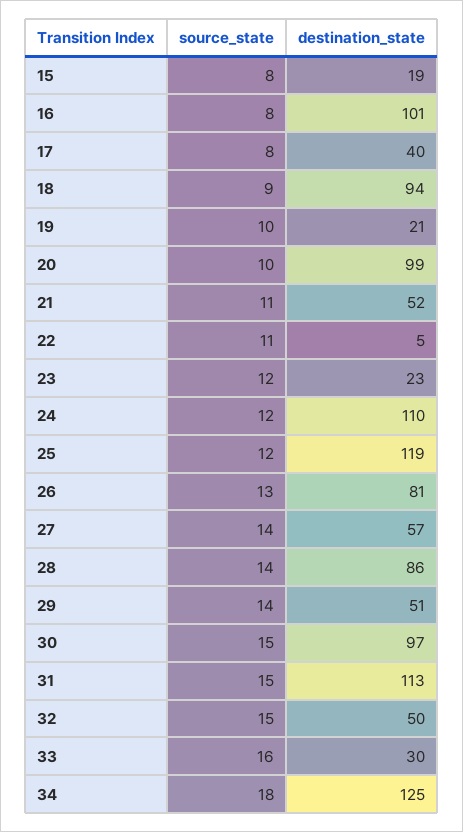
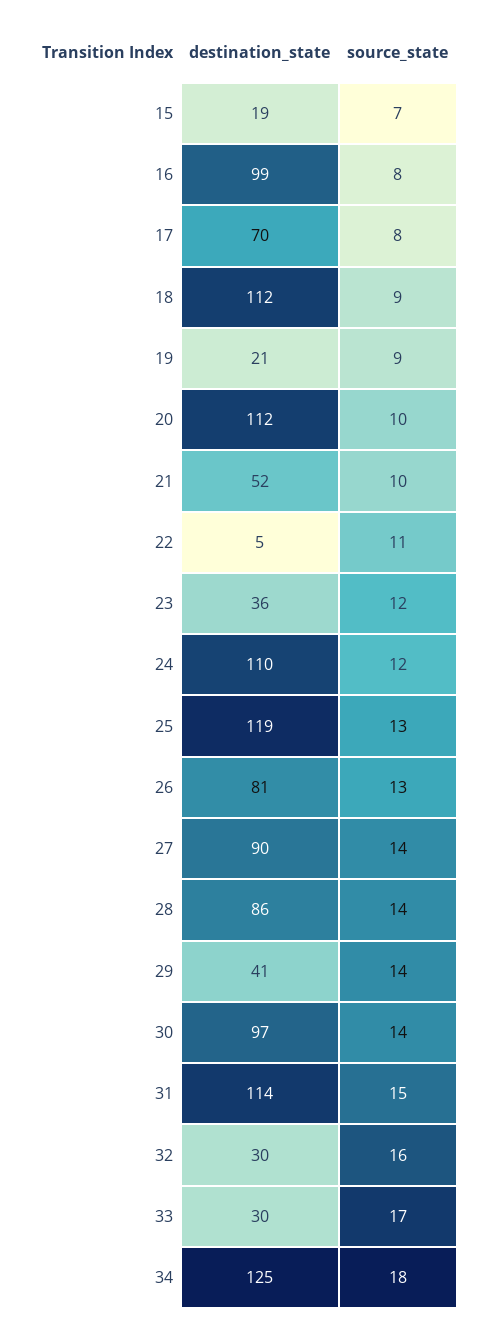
  {
    "source_state": {
-     "15": 8,
+     "15": 7,
      "16": 8,
      "17": 8,
      "18": 9,
-     "19": 10,
+     "19": 9,
      "20": 10,
-     "21": 11,
+     "21": 10,
      "22": 11,
      "23": 12,
      "24": 12,
-     "25": 12,
+     "25": 13,
      "26": 13,
      "27": 14,
      "28": 14,
      "29": 14,
-     "30": 15,
+     "30": 14,
      "31": 15,
-     "32": 15,
+     "32": 16,
-     "33": 16,
+     "33": 17,
      "34": 18
    },
    "destination_state": {
      "15": 19,
-     "16": 101,
+     "16": 99,
-     "17": 40,
+     "17": 70,
-     "18": 94,
+     "18": 112,
      "19": 21,
-     "20": 99,
+     "20": 112,
      "21": 52,
      "22": 5,
-     "23": 23,
+     "23": 36,
      "24": 110,
      "25": 119,
      "26": 81,
-     "27": 57,
+     "27": 90,
      "28": 86,
-     "29": 51,
+     "29": 41,
      "30": 97,
-     "31": 113,
+     "31": 114,
-     "32": 50,
+     "32": 30,
      "33": 30,
      "34": 125
    }
  }

